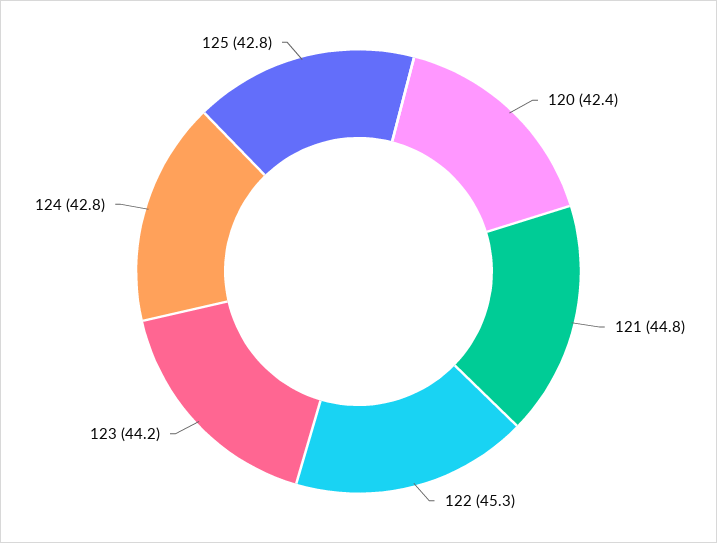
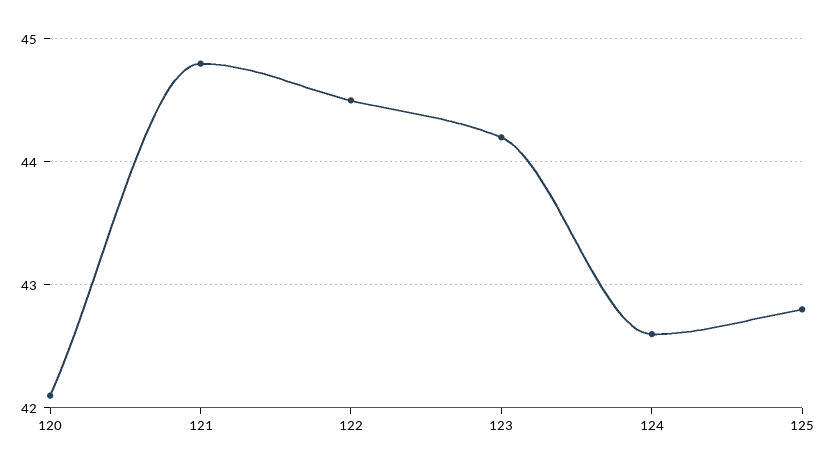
  {
-   "120": 42.4,
+   "120": 42.1,
    "121": 44.8,
-   "122": 45.3,
+   "122": 44.5,
    "123": 44.2,
-   "124": 42.8,
+   "124": 42.6,
    "125": 42.8
  }

